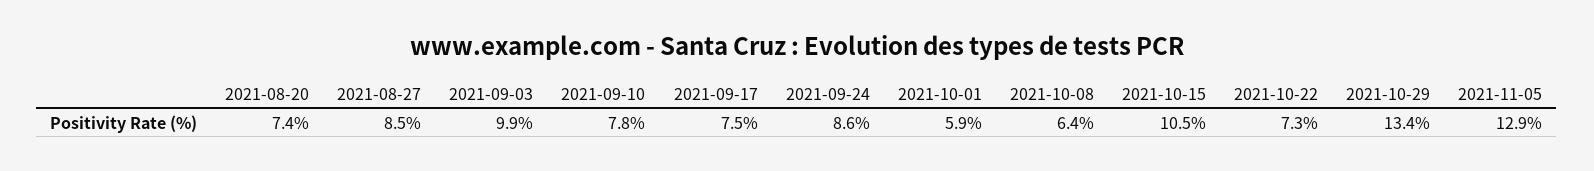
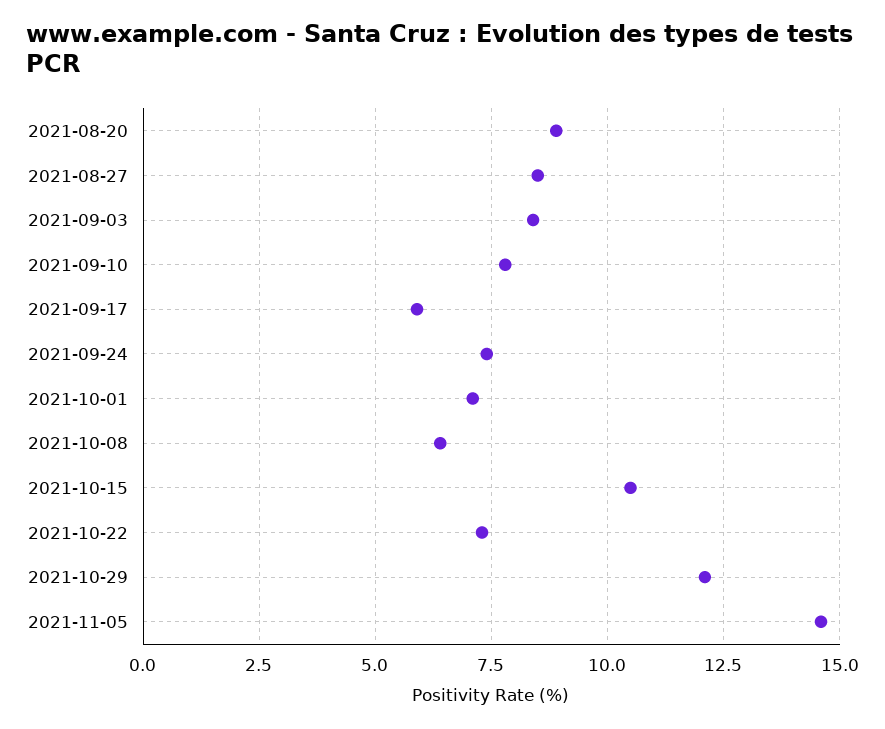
  {
-   "2021-08-20": 7.4,
+   "2021-08-20": 9,
    "2021-08-27": 8.5,
-   "2021-09-03": 9.9,
+   "2021-09-03": 8.5,
    "2021-09-10": 7.8,
-   "2021-09-17": 7.5,
+   "2021-09-17": 6,
-   "2021-09-24": 8.6,
+   "2021-09-24": 7.5,
-   "2021-10-01": 5.9,
+   "2021-10-01": 7,
    "2021-10-08": 6.4,
    "2021-10-15": 10.5,
    "2021-10-22": 7.3,
-   "2021-10-29": 13.4,
+   "2021-10-29": 12,
-   "2021-11-05": 12.9
+   "2021-11-05": 14.5
  }

